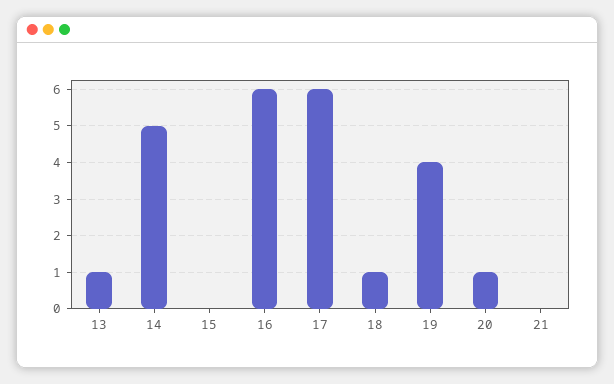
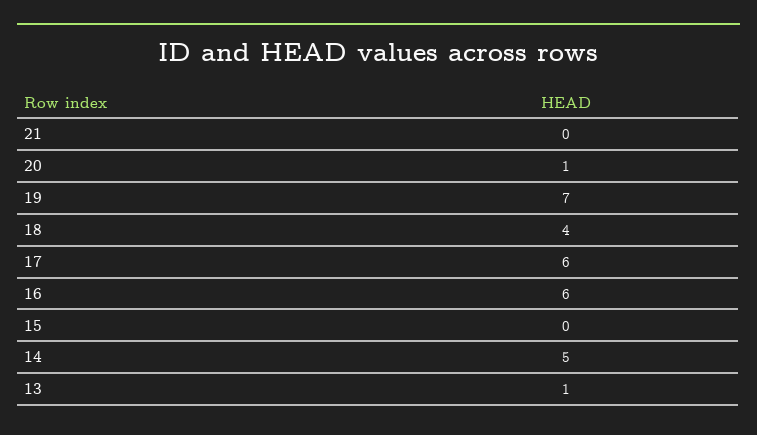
  {
    "13": 1,
    "14": 5,
    "15": 0,
    "16": 6,
    "17": 6,
-   "18": 1,
+   "18": 4,
-   "19": 4,
+   "19": 7,
    "20": 1,
    "21": 0
  }

